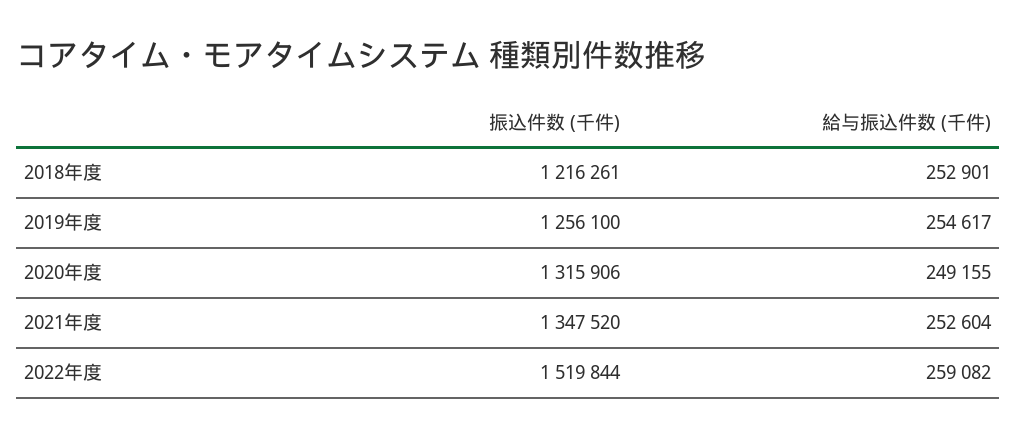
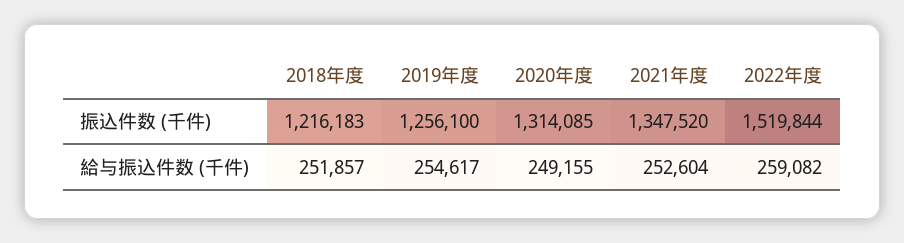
  {
    "振込件数 (千件)": {
-     "2018年度": 1216261,
+     "2018年度": 1216183,
      "2019年度": 1256100,
-     "2020年度": 1315906,
+     "2020年度": 1314085,
      "2021年度": 1347520,
      "2022年度": 1519844
    },
    "給与振込件数 (千件)": {
-     "2018年度": 252901,
+     "2018年度": 251857,
      "2019年度": 254617,
      "2020年度": 249155,
      "2021年度": 252604,
      "2022年度": 259082
    }
  }

